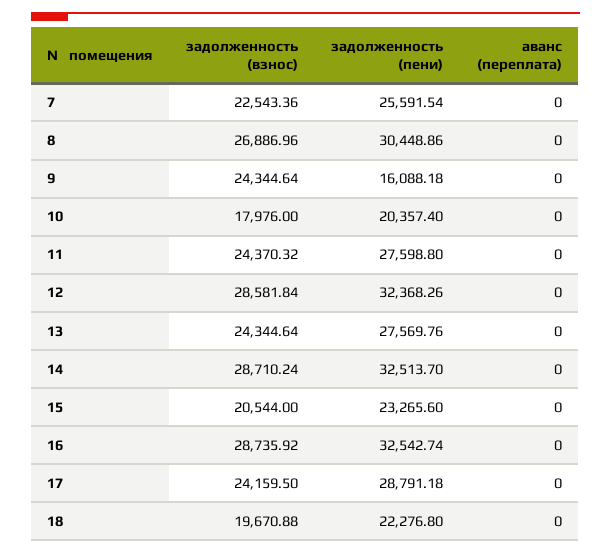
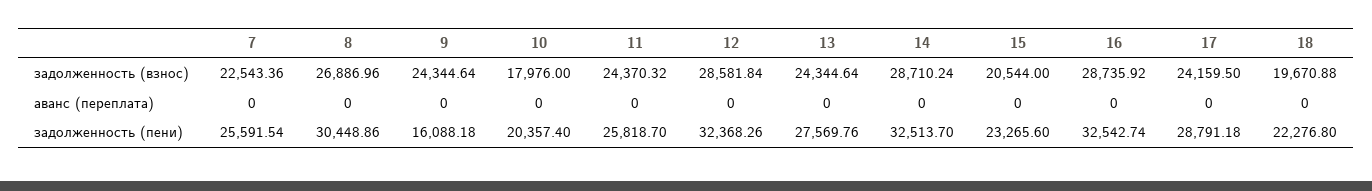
  {
    "задолженность (взнос)": {
      "7": 22543.36,
      "8": 26886.96,
      "9": 24344.64,
      "10": 17976,
      "11": 24370.32,
      "12": 28581.84,
      "13": 24344.64,
      "14": 28710.24,
      "15": 20544,
      "16": 28735.92,
      "17": 24159.5,
      "18": 19670.88
    },
    "задолженность (пени)": {
      "7": 25591.54,
      "8": 30448.86,
      "9": 16088.18,
      "10": 20357.4,
-     "11": 27598.8,
+     "11": 25818.7,
      "12": 32368.26,
      "13": 27569.76,
      "14": 32513.7,
      "15": 23265.6,
      "16": 32542.74,
      "17": 28791.18,
      "18": 22276.8
    },
    "аванс (переплата)": {
      "7": 0,
      "8": 0,
      "9": 0,
      "10": 0,
      "11": 0,
      "12": 0,
      "13": 0,
      "14": 0,
      "15": 0,
      "16": 0,
      "17": 0,
      "18": 0
    }
  }

